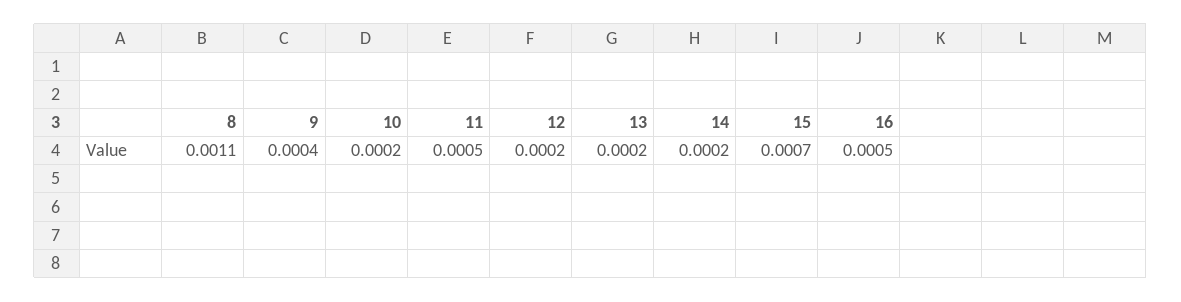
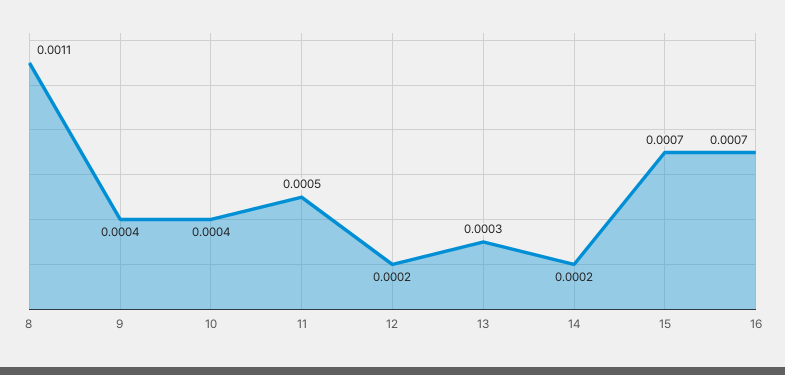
  {
    "8": 0.0011,
    "9": 0.0004,
-   "10": 0.0002,
+   "10": 0.0004,
    "11": 0.0005,
    "12": 0.0002,
-   "13": 0.0002,
+   "13": 0.0003,
    "14": 0.0002,
    "15": 0.0007,
-   "16": 0.0005
+   "16": 0.0007
  }

